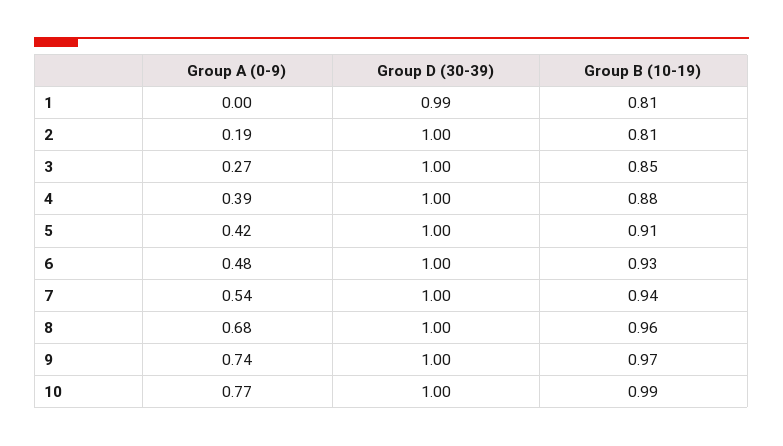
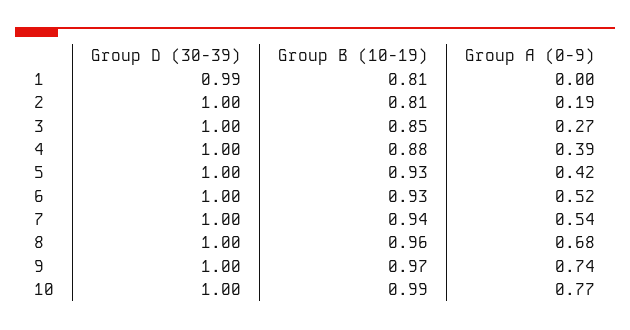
  {
    "Group A (0-9)": {
      "1": 0,
      "2": 0.19,
      "3": 0.27,
      "4": 0.39,
      "5": 0.42,
-     "6": 0.48,
+     "6": 0.52,
      "7": 0.54,
      "8": 0.68,
      "9": 0.74,
      "10": 0.77
    },
    "Group D (30-39)": {
      "1": 0.99,
      "2": 1,
      "3": 1,
      "4": 1,
      "5": 1,
      "6": 1,
      "7": 1,
      "8": 1,
      "9": 1,
      "10": 1
    },
    "Group B (10-19)": {
      "1": 0.81,
      "2": 0.81,
      "3": 0.85,
      "4": 0.88,
-     "5": 0.91,
+     "5": 0.93,
      "6": 0.93,
      "7": 0.94,
      "8": 0.96,
      "9": 0.97,
      "10": 0.99
    }
  }

